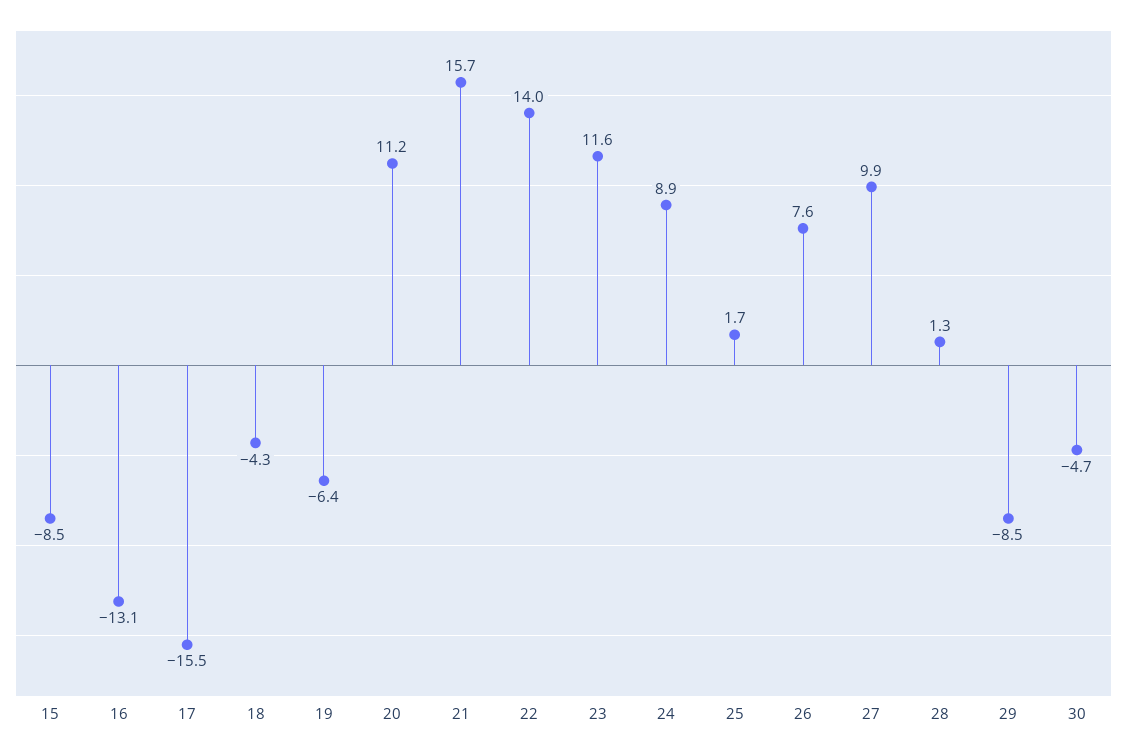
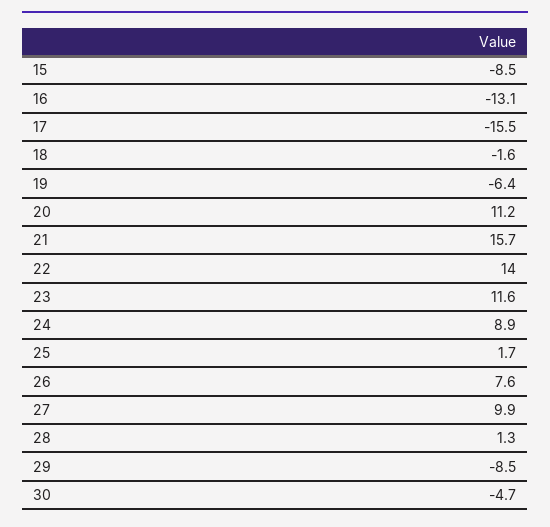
  {
    "15": -8.5,
    "16": -13.1,
    "17": -15.5,
-   "18": -4.3,
+   "18": -1.6,
    "19": -6.4,
    "20": 11.2,
    "21": 15.7,
    "22": 14,
    "23": 11.6,
    "24": 8.9,
    "25": 1.7,
    "26": 7.6,
    "27": 9.9,
    "28": 1.3,
    "29": -8.5,
    "30": -4.7
  }

